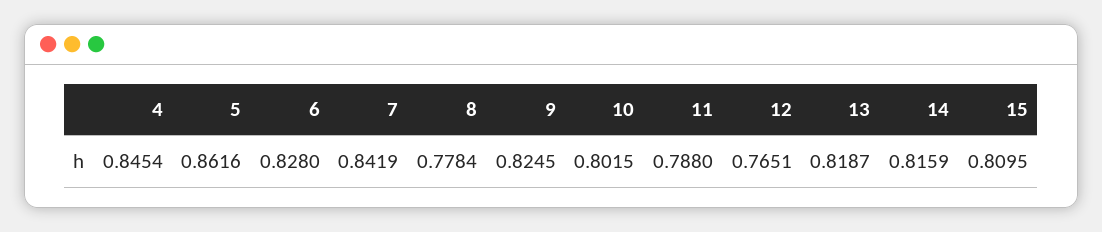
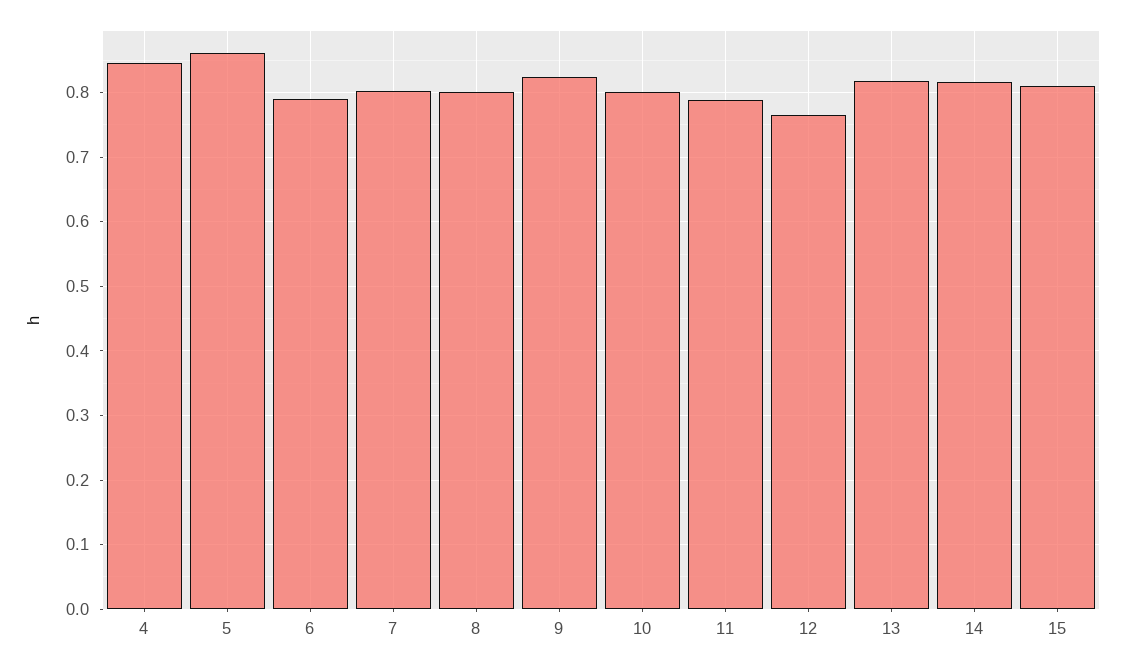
  {
    "4": 0.8454,
    "5": 0.8616,
-   "6": 0.828,
+   "6": 0.79,
-   "7": 0.8419,
+   "7": 0.8,
-   "8": 0.7784,
+   "8": 0.8,
    "9": 0.8245,
    "10": 0.8015,
    "11": 0.788,
    "12": 0.7651,
    "13": 0.8187,
    "14": 0.8159,
    "15": 0.8095
  }

